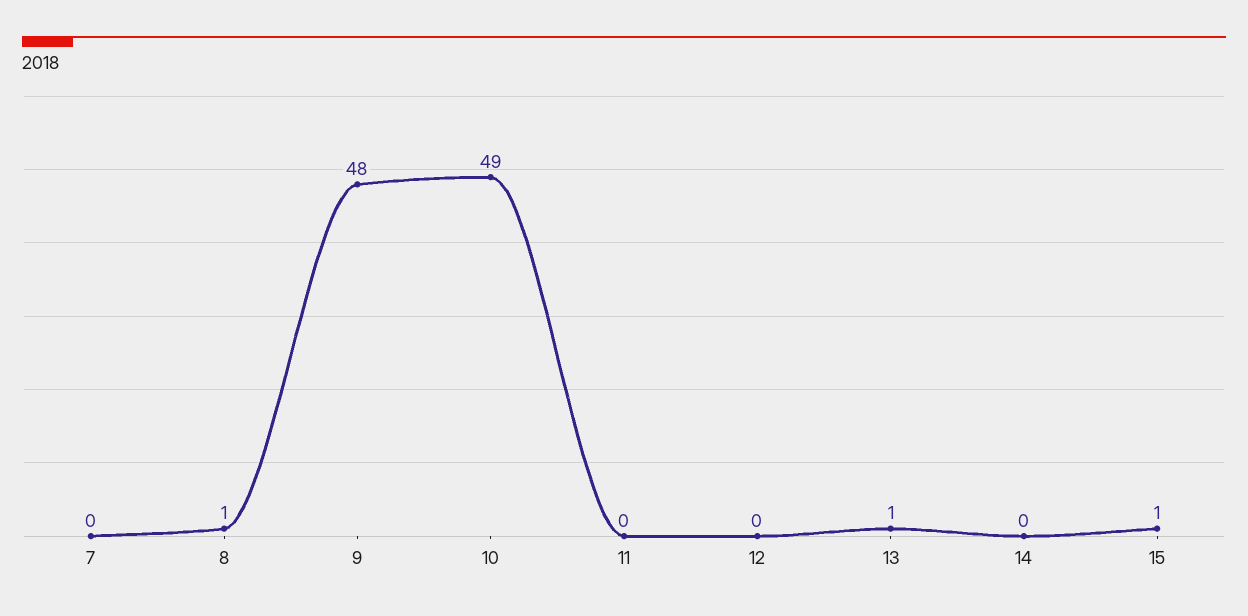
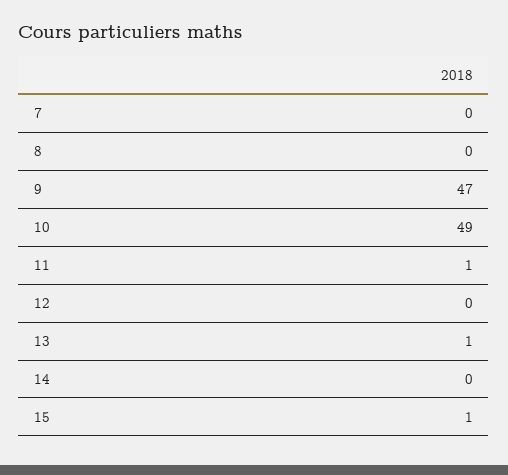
  {
    "7": 0,
-   "8": 1,
+   "8": 0,
-   "9": 48,
+   "9": 47,
    "10": 49,
-   "11": 0,
+   "11": 1,
    "12": 0,
    "13": 1,
    "14": 0,
    "15": 1
  }

